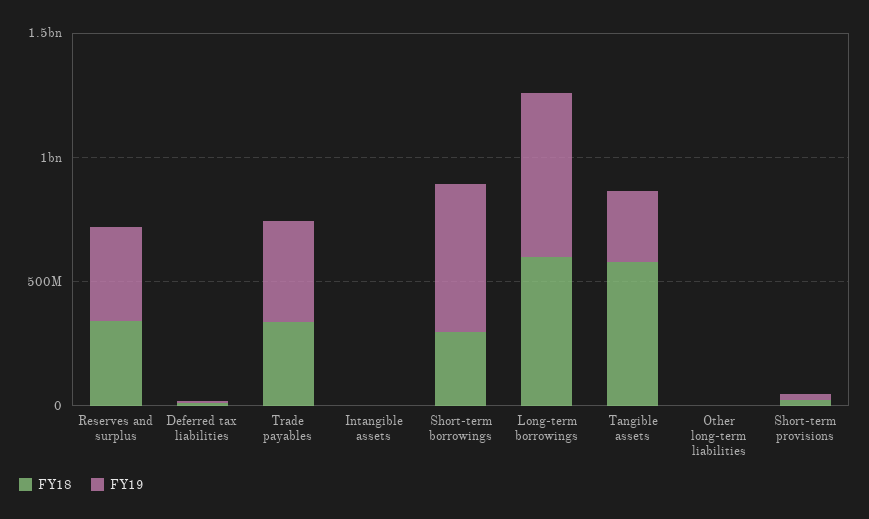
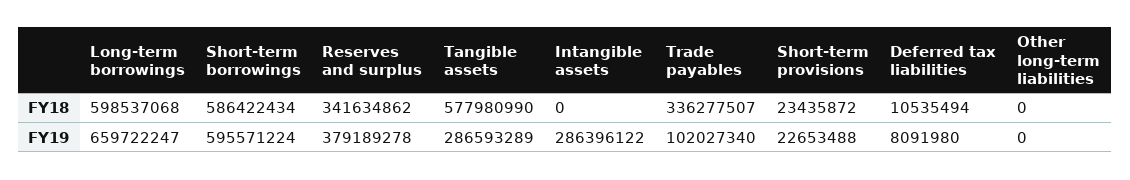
  {
    "FY18": {
      "Reserves and surplus": 341634862,
      "Deferred tax liabilities": 10535494,
      "Trade payables": 336277507,
      "Intangible assets": 0,
-     "Short-term borrowings": 300000000,
+     "Short-term borrowings": 586422434,
      "Long-term borrowings": 598537068,
      "Tangible assets": 577980990,
      "Other long-term liabilities": 0,
      "Short-term provisions": 23435872
    },
    "FY19": {
      "Reserves and surplus": 379189278,
      "Deferred tax liabilities": 8091980,
-     "Trade payables": 400000000,
+     "Trade payables": 102027340,
-     "Intangible assets": 0,
+     "Intangible assets": 286396122,
      "Short-term borrowings": 595571224,
      "Long-term borrowings": 659722247,
      "Tangible assets": 286593289,
      "Other long-term liabilities": 0,
      "Short-term provisions": 22653488
    }
  }

